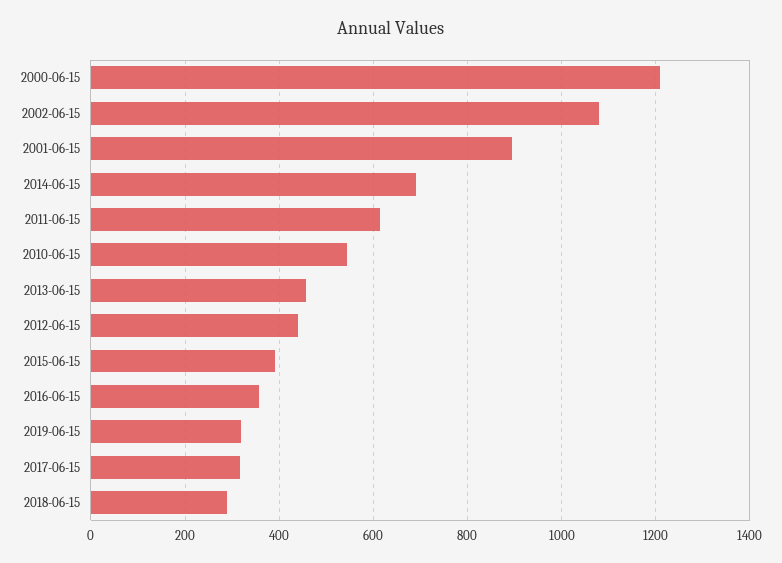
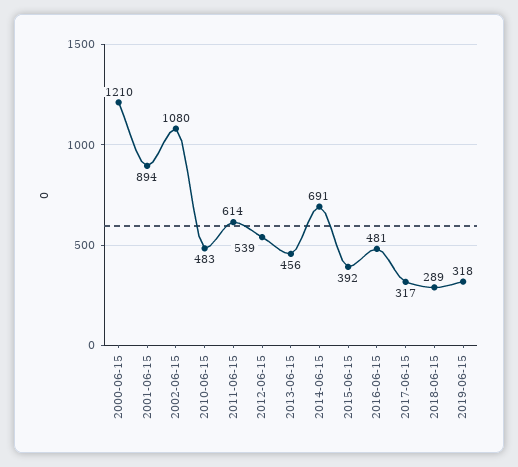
  {
    "2000-06-15": 1210,
    "2002-06-15": 1080,
    "2001-06-15": 894,
    "2014-06-15": 691,
    "2011-06-15": 614,
-   "2010-06-15": 540,
+   "2010-06-15": 483,
    "2013-06-15": 456,
-   "2012-06-15": 440,
+   "2012-06-15": 539,
    "2015-06-15": 392,
-   "2016-06-15": 360,
+   "2016-06-15": 481,
    "2019-06-15": 318,
    "2017-06-15": 317,
    "2018-06-15": 289
  }

